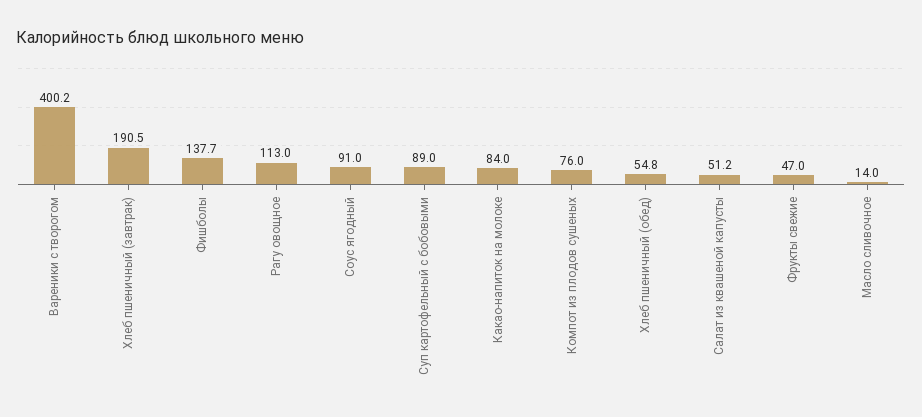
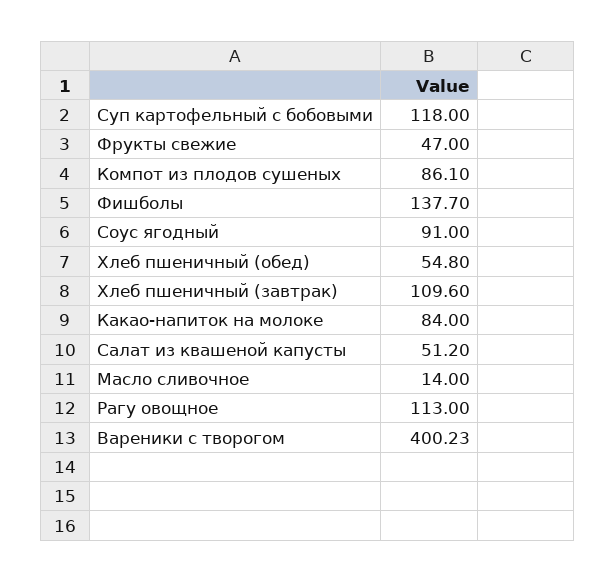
  {
    "Вареники с творогом": 400.23,
-   "Хлеб пшеничный (завтрак)": 190.5,
+   "Хлеб пшеничный (завтрак)": 109.6,
    "Фишболы": 137.7,
    "Рагу овощное": 113,
    "Соус ягодный": 91,
-   "Суп картофельный с бобовыми": 89,
+   "Суп картофельный с бобовыми": 118,
    "Какао-напиток на молоке": 84,
-   "Компот из плодов сушеных": 76,
+   "Компот из плодов сушеных": 86.1,
    "Хлеб пшеничный (обед)": 54.8,
    "Салат из квашеной капусты": 51.2,
    "Фрукты свежие": 47,
    "Масло сливочное": 14
  }

